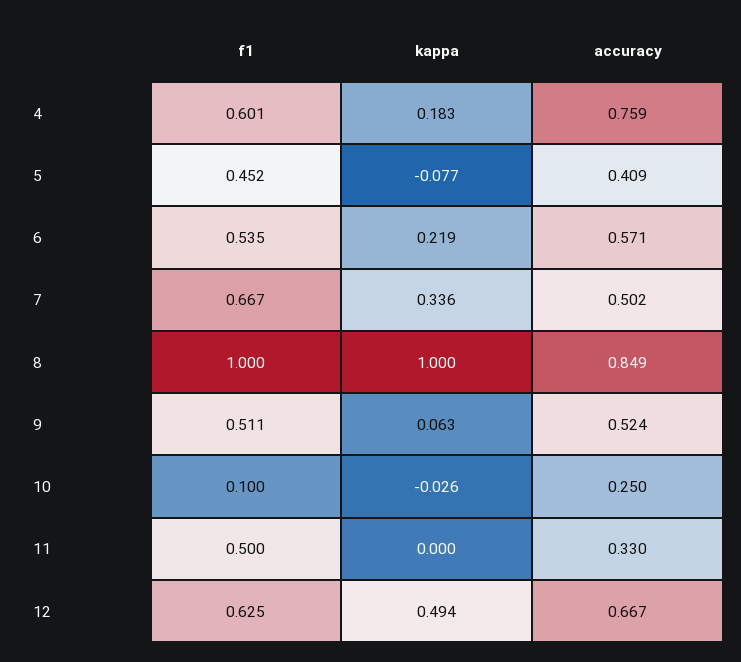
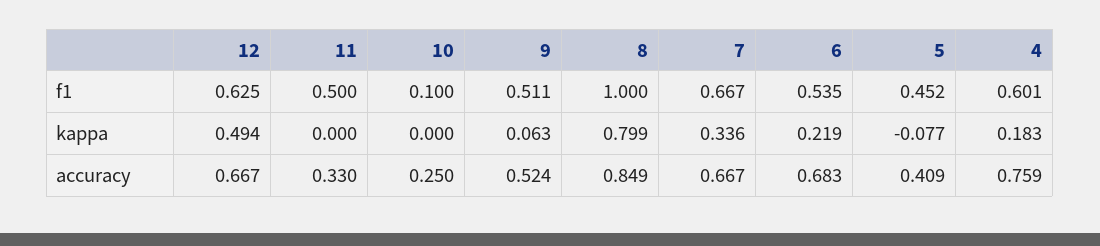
  {
    "f1": {
      "4": 0.601,
      "5": 0.452,
      "6": 0.535,
      "7": 0.667,
      "8": 1,
      "9": 0.511,
      "10": 0.1,
      "11": 0.5,
      "12": 0.625
    },
    "kappa": {
      "4": 0.183,
      "5": -0.077,
      "6": 0.219,
      "7": 0.336,
-     "8": 1,
+     "8": 0.799,
      "9": 0.063,
-     "10": -0.026,
+     "10": 0,
      "11": 0,
      "12": 0.494
    },
    "accuracy": {
      "4": 0.759,
      "5": 0.409,
-     "6": 0.571,
+     "6": 0.683,
-     "7": 0.502,
+     "7": 0.667,
      "8": 0.849,
      "9": 0.524,
      "10": 0.25,
      "11": 0.33,
      "12": 0.667
    }
  }

